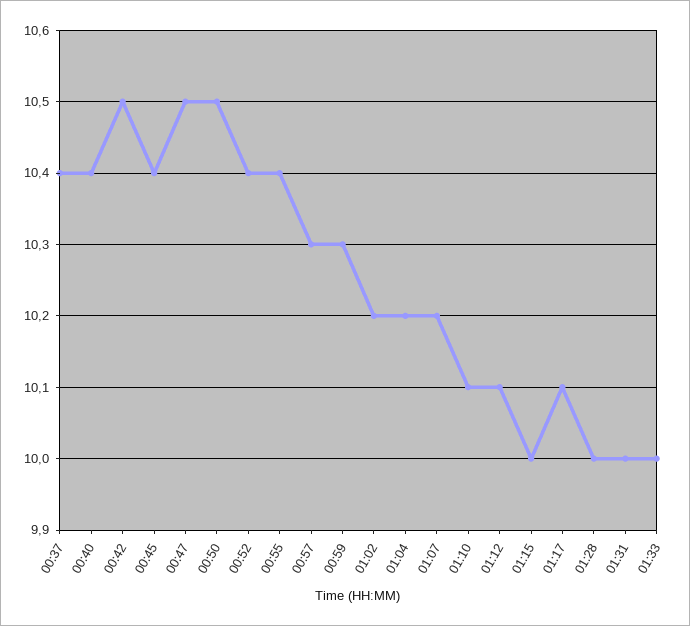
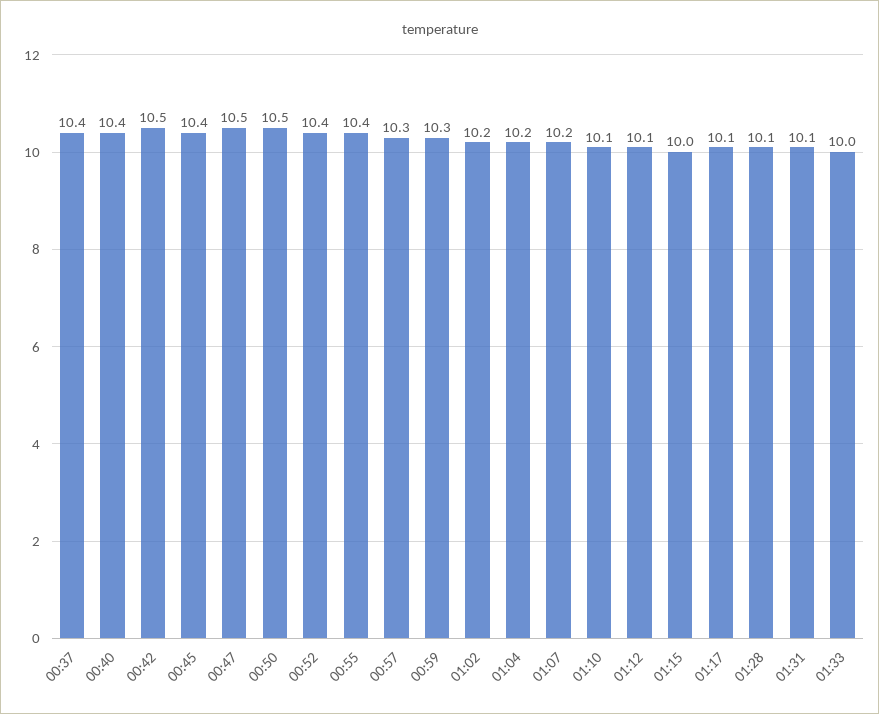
  {
    "00:37": 10.4,
    "00:40": 10.4,
    "00:42": 10.5,
    "00:45": 10.4,
    "00:47": 10.5,
    "00:50": 10.5,
    "00:52": 10.4,
    "00:55": 10.4,
    "00:57": 10.3,
    "00:59": 10.3,
    "01:02": 10.2,
    "01:04": 10.2,
    "01:07": 10.2,
    "01:10": 10.1,
    "01:12": 10.1,
    "01:15": 10,
    "01:17": 10.1,
-   "01:28": 10,
+   "01:28": 10.1,
-   "01:31": 10,
+   "01:31": 10.1,
    "01:33": 10
  }

